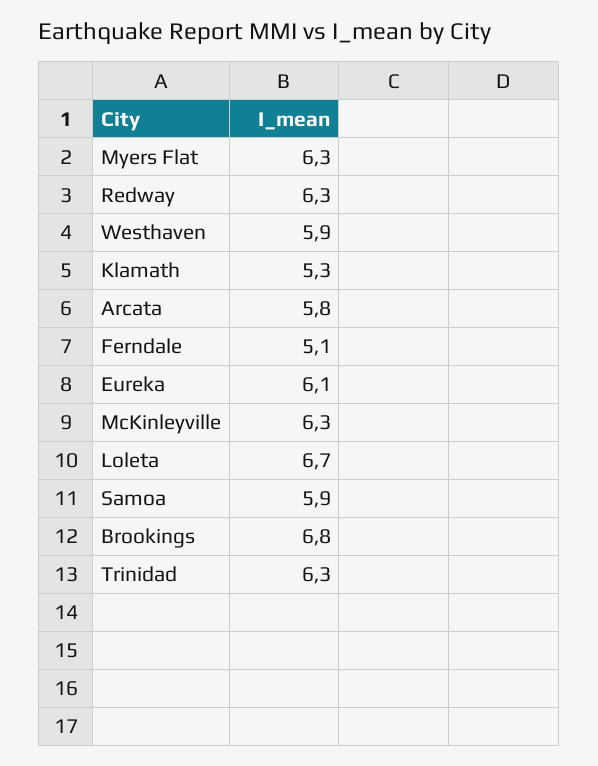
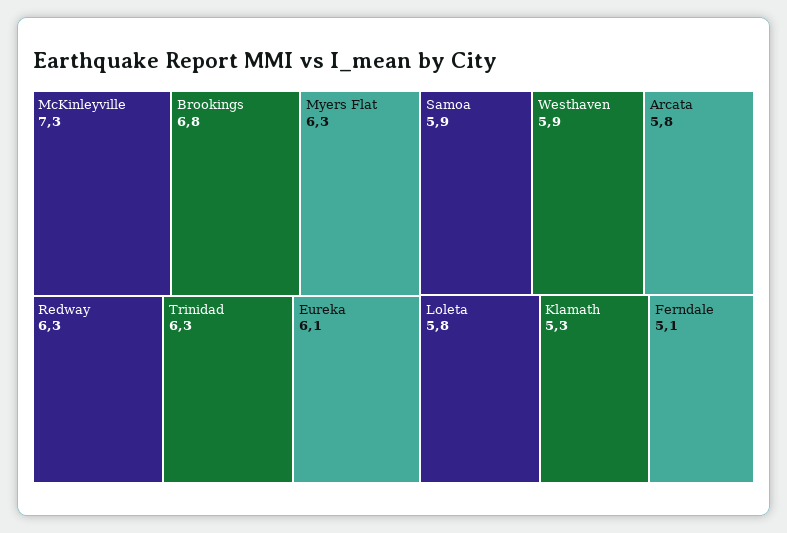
  {
    "Myers Flat": 6.3,
    "Redway": 6.3,
    "Westhaven": 5.9,
    "Klamath": 5.3,
    "Arcata": 5.8,
    "Ferndale": 5.1,
    "Eureka": 6.1,
-   "McKinleyville": 6.3,
+   "McKinleyville": 7.3,
-   "Loleta": 6.7,
+   "Loleta": 5.8,
    "Samoa": 5.9,
    "Brookings": 6.8,
    "Trinidad": 6.3
  }

